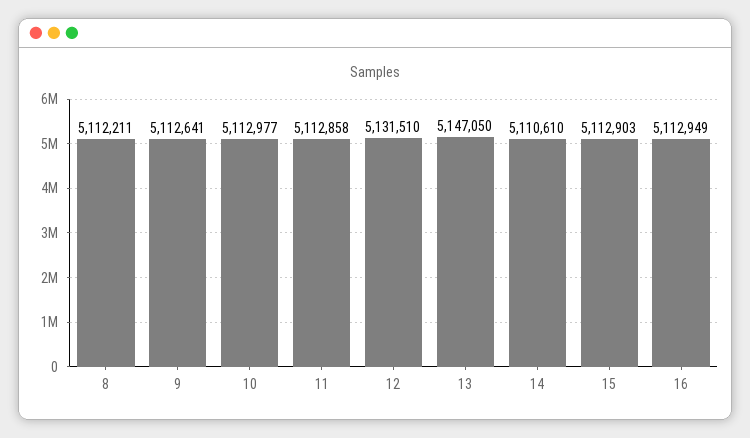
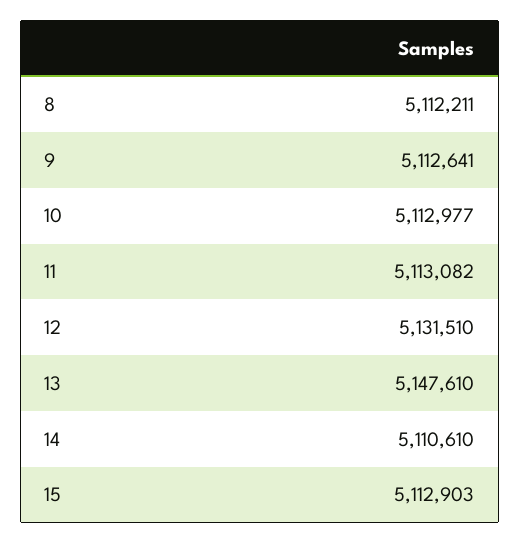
  {
    "8": 5112211,
    "9": 5112641,
    "10": 5112977,
-   "11": 5112858,
+   "11": 5113082,
    "12": 5131510,
-   "13": 5147050,
+   "13": 5147610,
    "14": 5110610,
-   "15": 5112903,
+   "15": 5112903
-   "16": 5112949
  }

